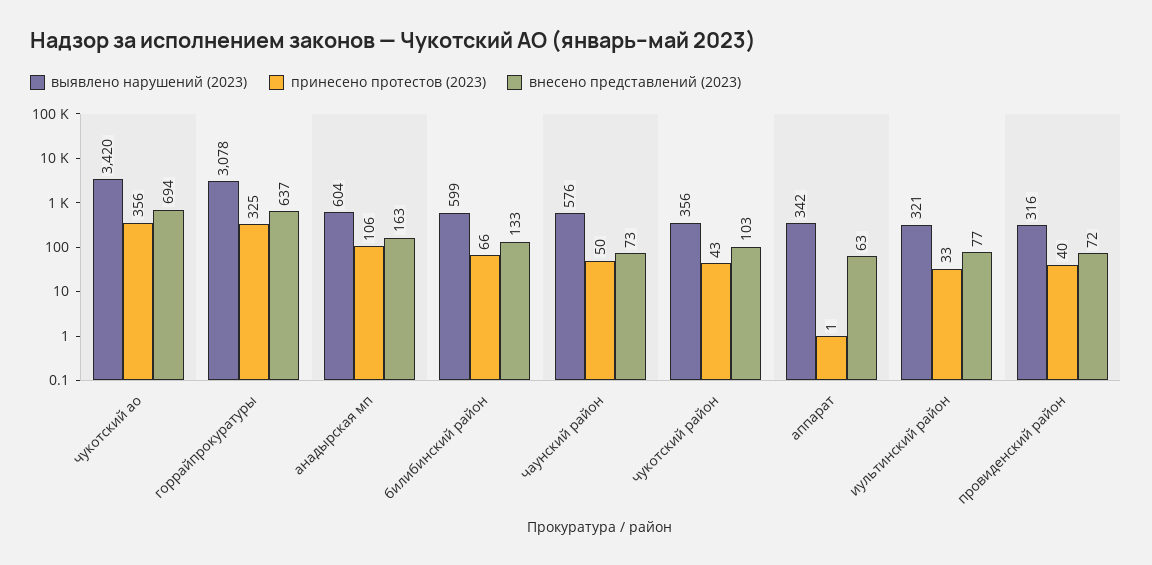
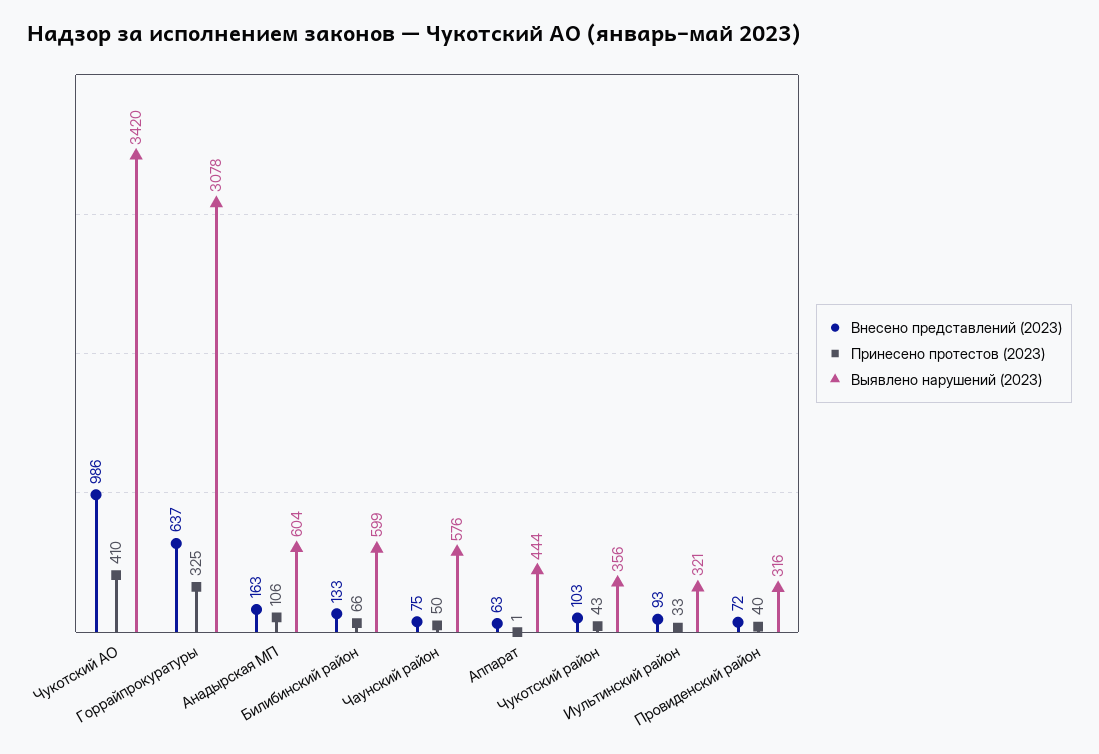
  {
    "выявлено нарушений (2023)": {
      "чукотский ао": 3420,
      "горрайпрокуратуры": 3078,
      "анадырская мп": 604,
      "билибинский район": 599,
      "чаунский район": 576,
      "чукотский район": 356,
-     "аппарат": 342,
+     "аппарат": 444,
      "иультинский район": 321,
      "провиденский район": 316
    },
    "принесено протестов (2023)": {
-     "чукотский ао": 356,
+     "чукотский ао": 410,
      "горрайпрокуратуры": 325,
      "анадырская мп": 106,
      "билибинский район": 66,
      "чаунский район": 50,
      "чукотский район": 43,
      "аппарат": 1,
      "иультинский район": 33,
      "провиденский район": 40
    },
    "внесено представлений (2023)": {
-     "чукотский ао": 694,
+     "чукотский ао": 986,
      "горрайпрокуратуры": 637,
      "анадырская мп": 163,
      "билибинский район": 133,
-     "чаунский район": 73,
+     "чаунский район": 75,
      "чукотский район": 103,
      "аппарат": 63,
-     "иультинский район": 77,
+     "иультинский район": 93,
      "провиденский район": 72
    }
  }

